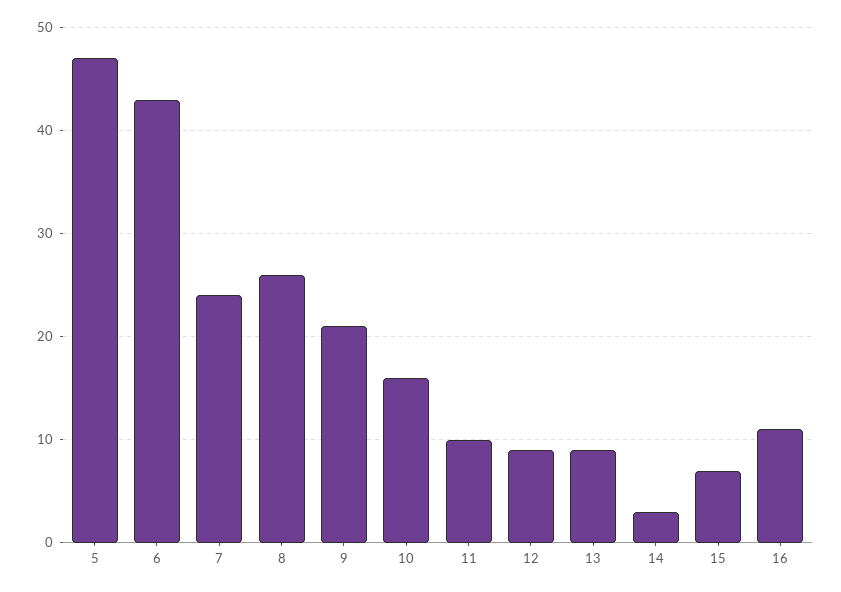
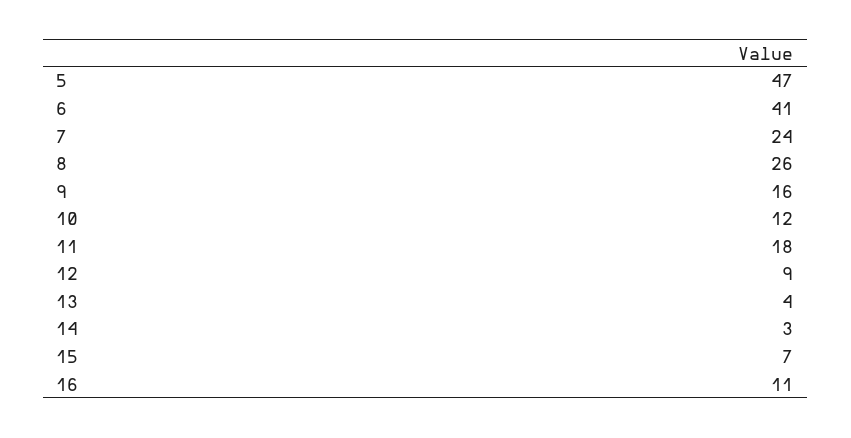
  {
    "5": 47,
-   "6": 43,
+   "6": 41,
    "7": 24,
    "8": 26,
-   "9": 21,
+   "9": 16,
-   "10": 16,
+   "10": 12,
-   "11": 10,
+   "11": 18,
    "12": 9,
-   "13": 9,
+   "13": 4,
    "14": 3,
    "15": 7,
    "16": 11
  }

